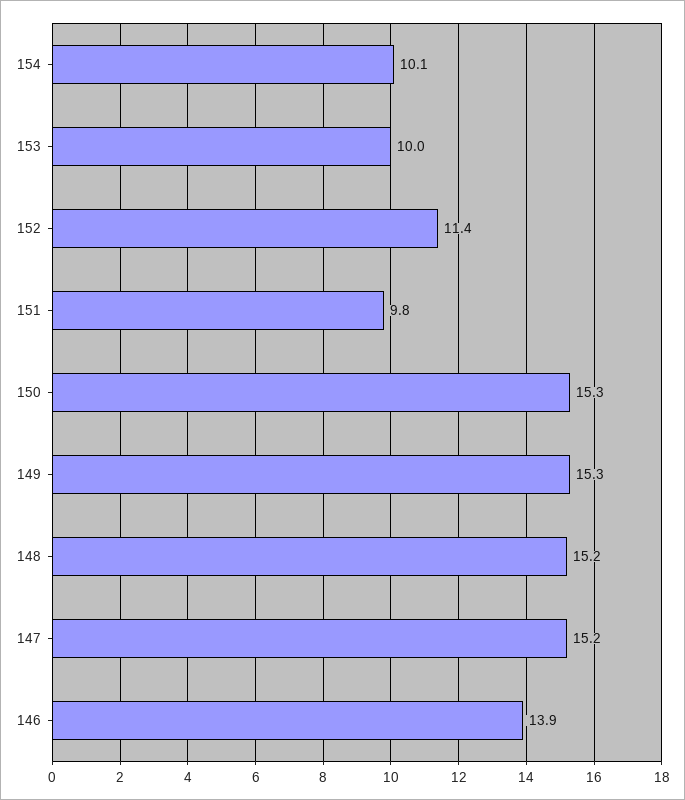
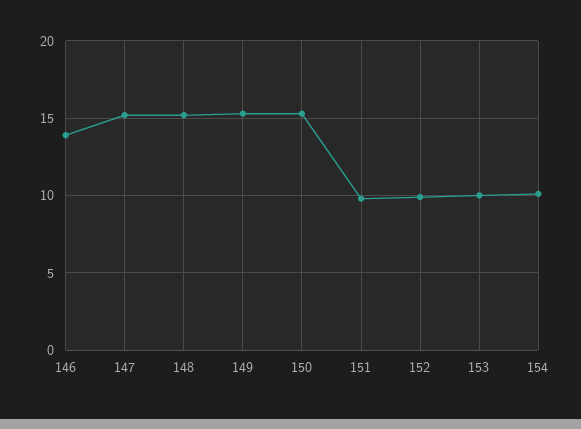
  {
    "154": 10.1,
    "153": 10,
-   "152": 11.4,
+   "152": 10,
    "151": 9.8,
    "150": 15.3,
    "149": 15.3,
    "148": 15.2,
    "147": 15.2,
    "146": 13.9
  }

